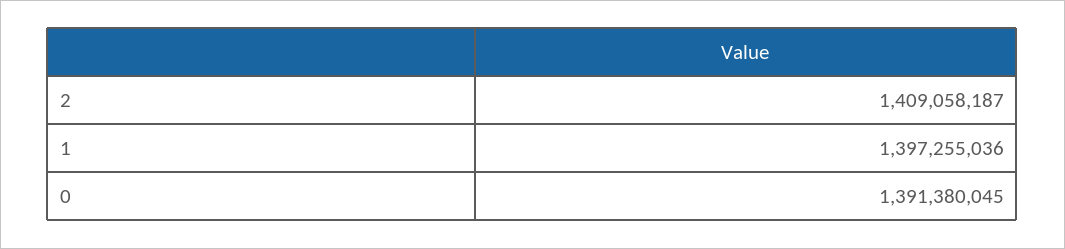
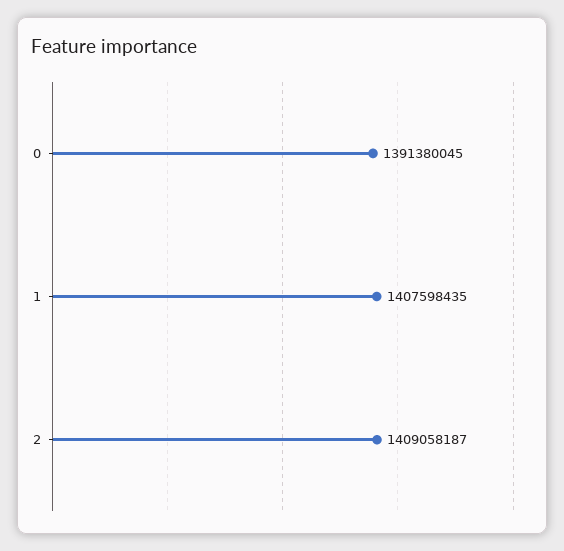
  {
    "2": 1409058187,
-   "1": 1397255036,
+   "1": 1407598435,
    "0": 1391380045
  }

